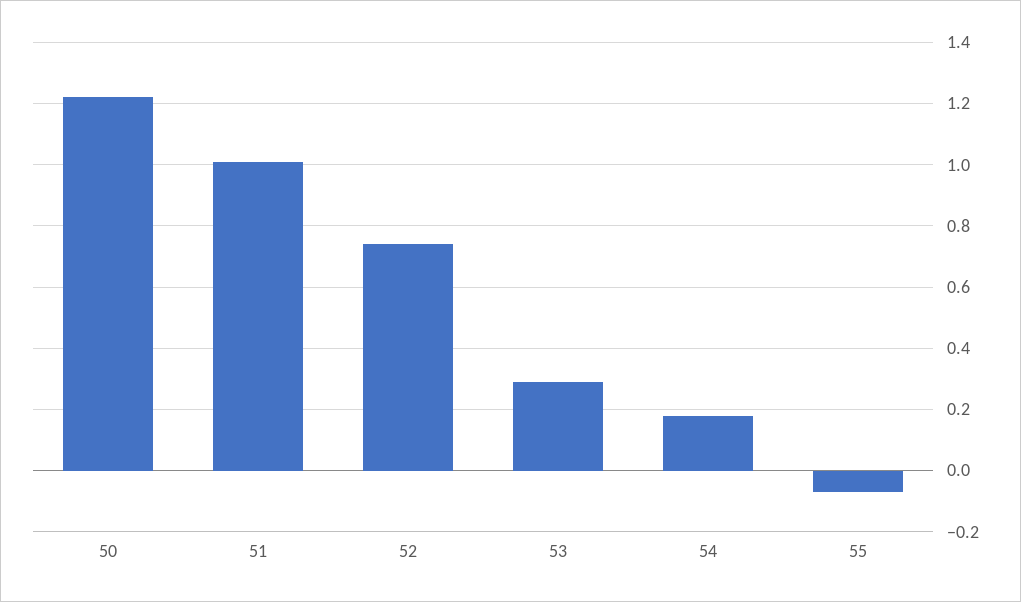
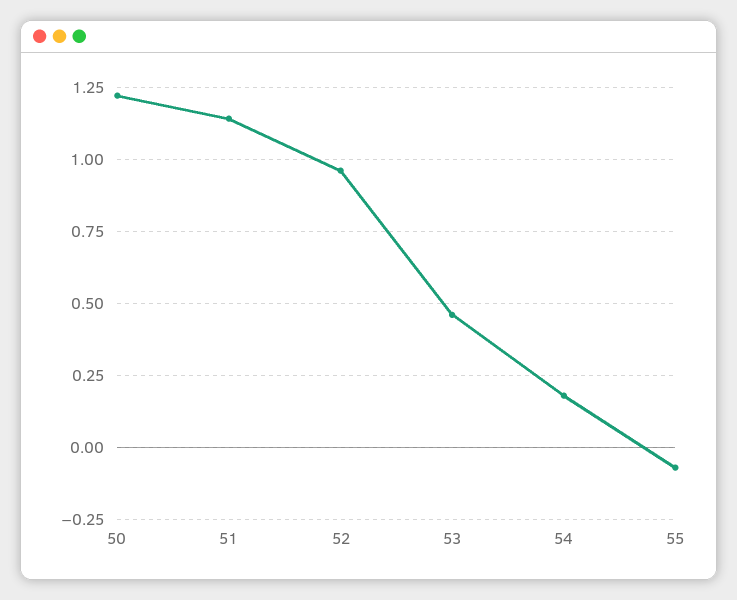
  {
    "50": 1.2,
-   "51": 1,
+   "51": 1.15,
-   "52": 0.75,
+   "52": 0.95,
-   "53": 0.3,
+   "53": 0.45,
    "54": 0.2,
    "55": -0.05
  }

